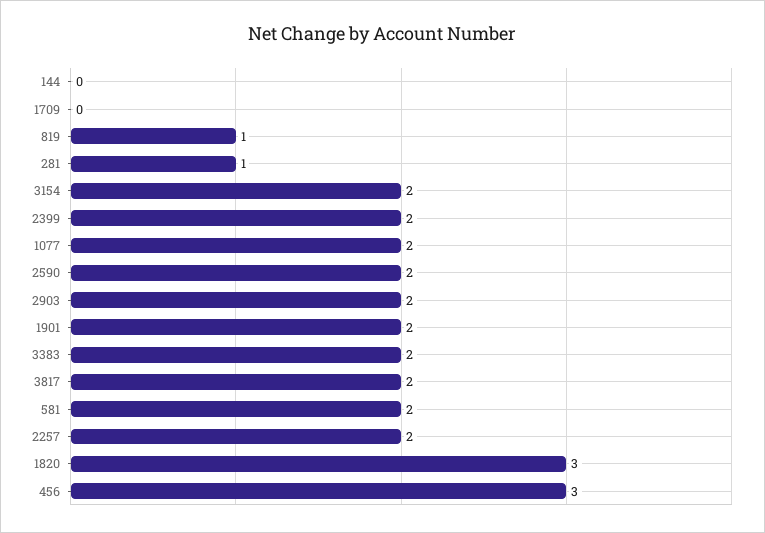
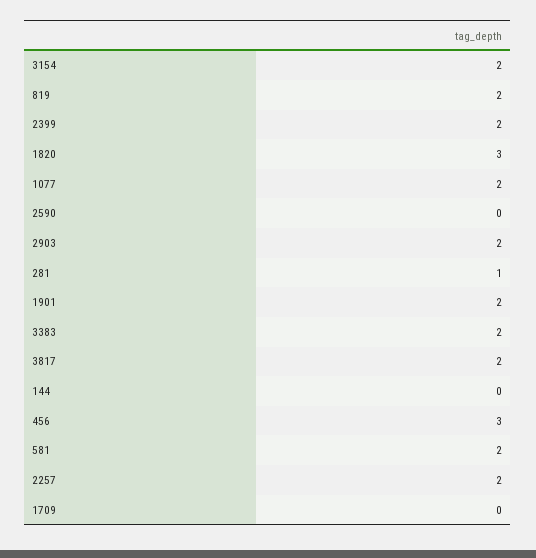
  {
    "144": 0,
    "1709": 0,
-   "819": 1,
+   "819": 2,
    "281": 1,
    "3154": 2,
    "2399": 2,
    "1077": 2,
-   "2590": 2,
+   "2590": 0,
    "2903": 2,
    "1901": 2,
    "3383": 2,
    "3817": 2,
    "581": 2,
    "2257": 2,
    "1820": 3,
    "456": 3
  }

